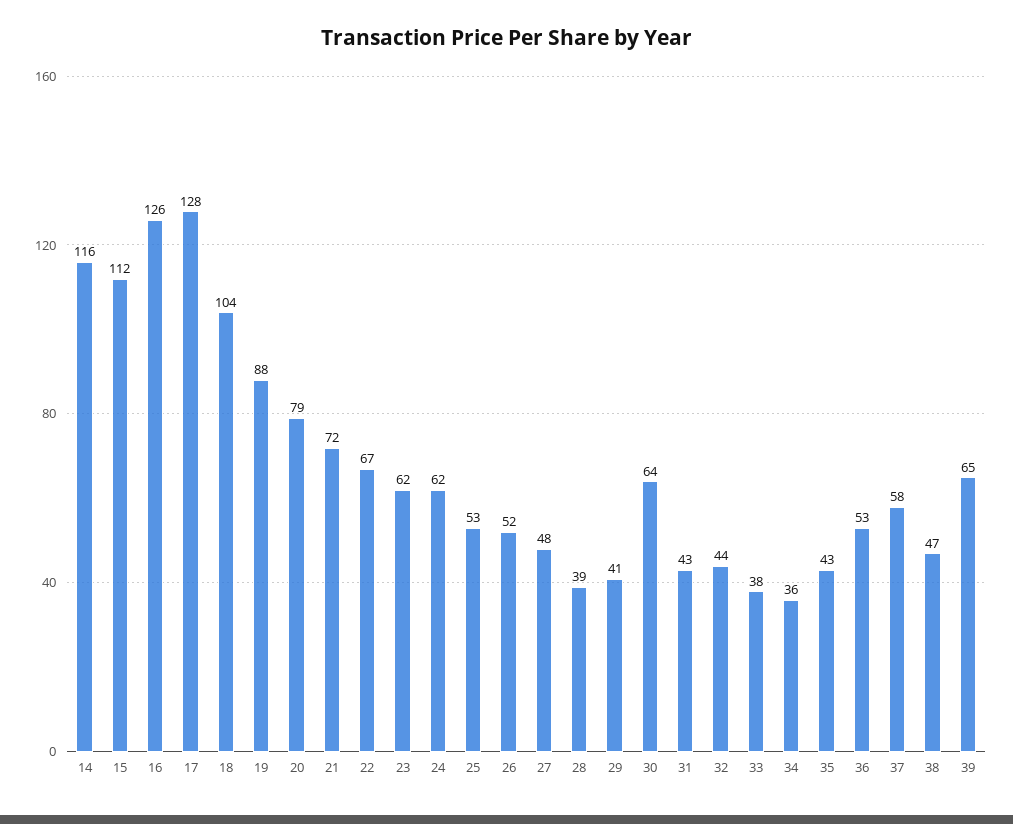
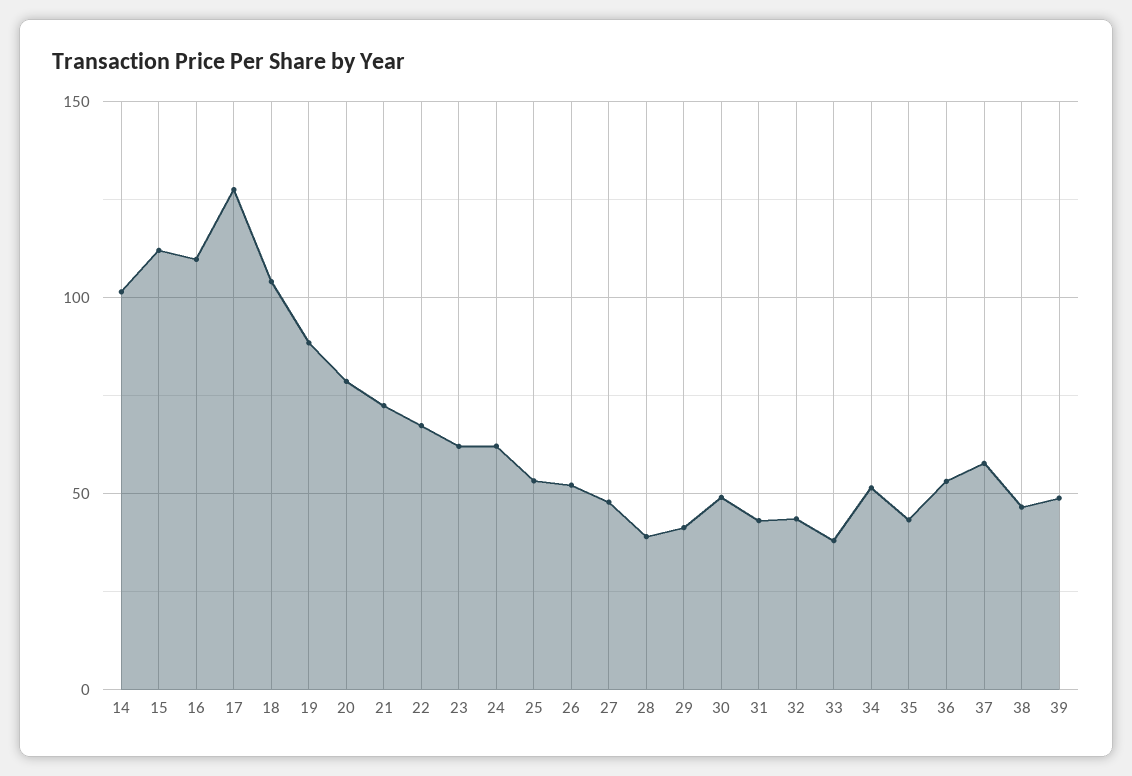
  {
-   "14": 116,
+   "14": 100,
    "15": 112,
-   "16": 126,
+   "16": 110,
    "17": 128,
    "18": 104,
    "19": 88,
    "20": 79,
    "21": 72,
    "22": 67,
    "23": 62,
    "24": 62,
    "25": 53,
    "26": 52,
    "27": 48,
    "28": 39,
    "29": 41,
-   "30": 64,
+   "30": 50,
    "31": 43,
    "32": 44,
    "33": 38,
-   "34": 36,
+   "34": 50,
    "35": 43,
    "36": 53,
    "37": 58,
    "38": 47,
-   "39": 65
+   "39": 50
  }

